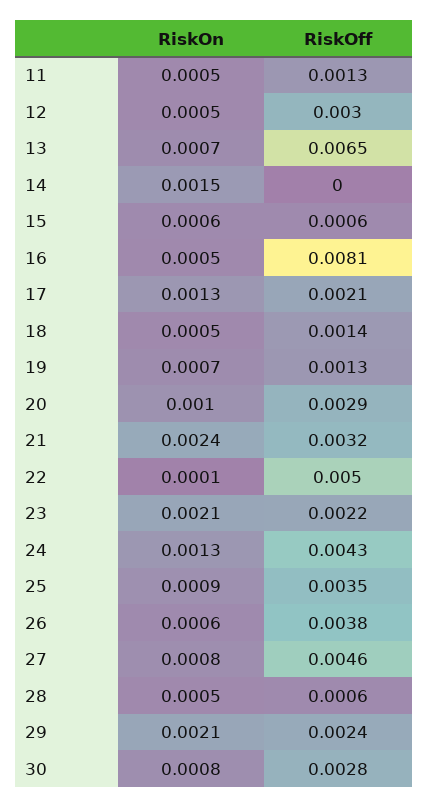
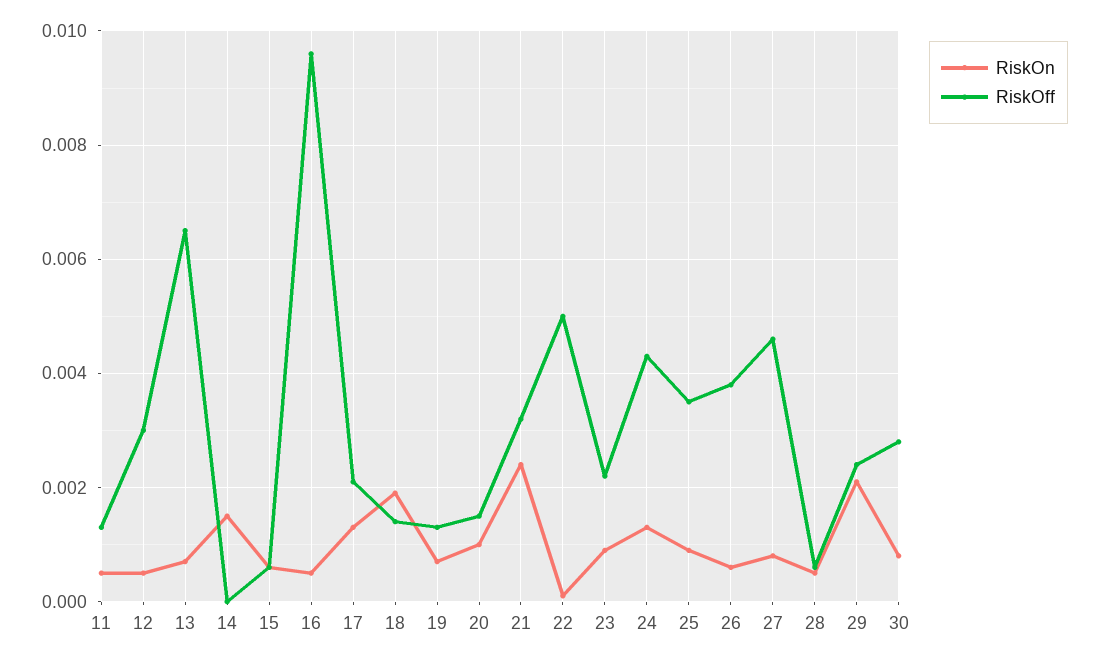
  {
    "RiskOn": {
      "11": 0.0005,
      "12": 0.0005,
      "13": 0.0007,
      "14": 0.0015,
      "15": 0.0006,
      "16": 0.0005,
      "17": 0.0013,
-     "18": 0.0005,
+     "18": 0.002,
      "19": 0.0007,
      "20": 0.001,
      "21": 0.0024,
      "22": 0.0001,
-     "23": 0.0021,
+     "23": 0.001,
      "24": 0.0013,
      "25": 0.0009,
      "26": 0.0006,
      "27": 0.0008,
      "28": 0.0005,
      "29": 0.0021,
      "30": 0.0008
    },
    "RiskOff": {
      "11": 0.0013,
      "12": 0.003,
      "13": 0.0065,
      "14": 0,
      "15": 0.0006,
-     "16": 0.0081,
+     "16": 0.0095,
      "17": 0.0021,
      "18": 0.0014,
      "19": 0.0013,
-     "20": 0.0029,
+     "20": 0.0015,
      "21": 0.0032,
      "22": 0.005,
      "23": 0.0022,
      "24": 0.0043,
      "25": 0.0035,
      "26": 0.0038,
      "27": 0.0046,
      "28": 0.0006,
      "29": 0.0024,
      "30": 0.0028
    }
  }

